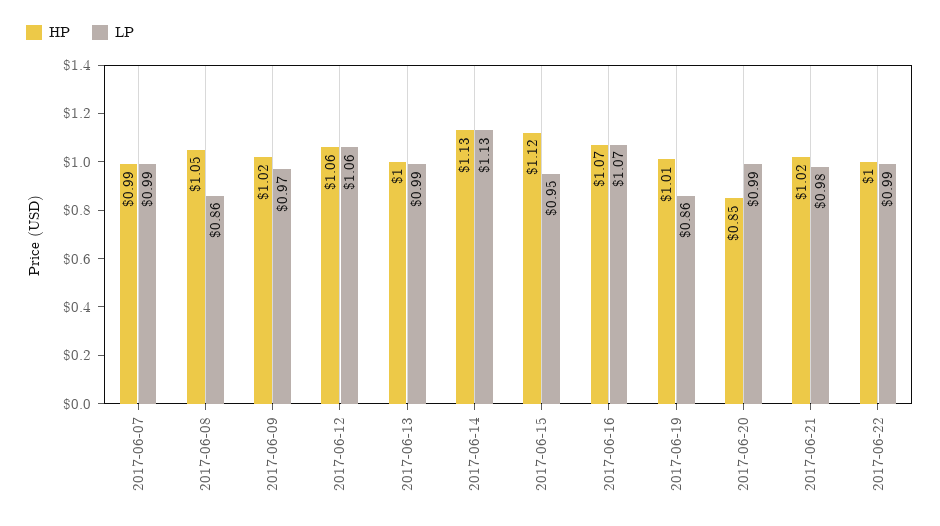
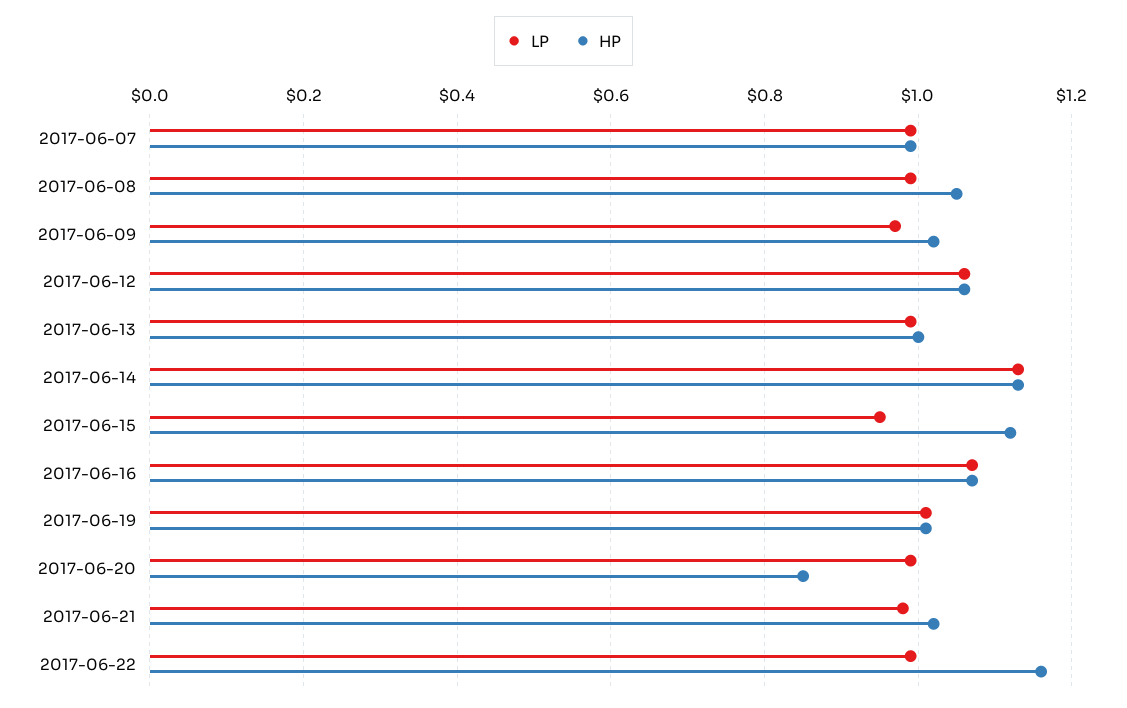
  {
    "HP": {
      "2017-06-07": 0.99,
      "2017-06-08": 1.05,
      "2017-06-09": 1.02,
      "2017-06-12": 1.06,
      "2017-06-13": 1,
      "2017-06-14": 1.13,
      "2017-06-15": 1.12,
      "2017-06-16": 1.07,
      "2017-06-19": 1.01,
      "2017-06-20": 0.85,
      "2017-06-21": 1.02,
-     "2017-06-22": 1
+     "2017-06-22": 1.15
    },
    "LP": {
      "2017-06-07": 0.99,
-     "2017-06-08": 0.86,
+     "2017-06-08": 1,
      "2017-06-09": 0.97,
      "2017-06-12": 1.06,
      "2017-06-13": 0.99,
      "2017-06-14": 1.13,
      "2017-06-15": 0.95,
      "2017-06-16": 1.07,
-     "2017-06-19": 0.86,
+     "2017-06-19": 1,
      "2017-06-20": 0.99,
      "2017-06-21": 0.98,
      "2017-06-22": 0.99
    }
  }

